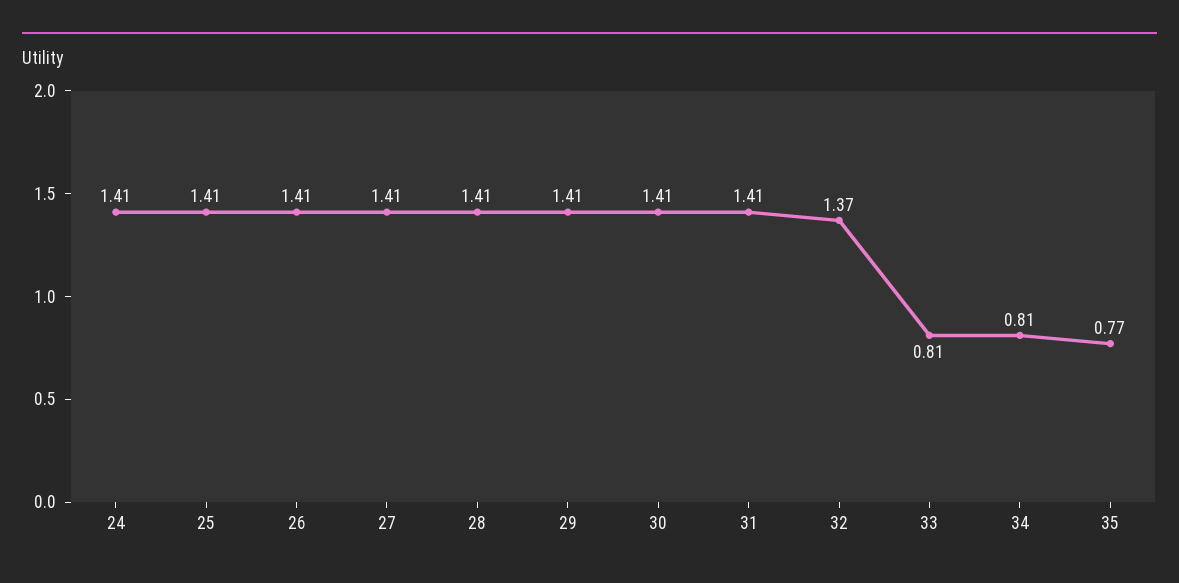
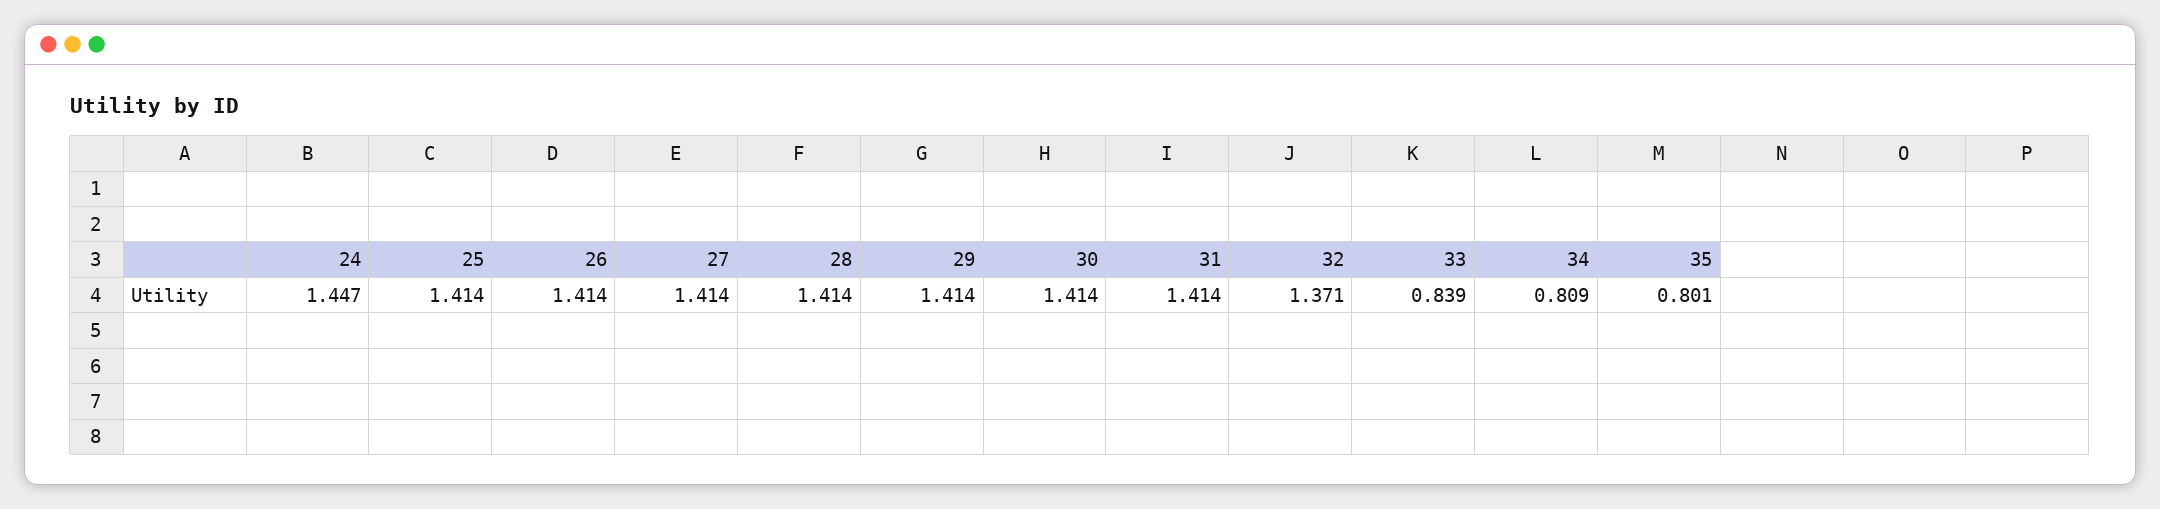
  {
-   "24": 1.41,
+   "24": 1.447,
    "25": 1.414,
    "26": 1.414,
    "27": 1.414,
    "28": 1.414,
    "29": 1.414,
    "30": 1.414,
    "31": 1.414,
    "32": 1.371,
-   "33": 0.81,
+   "33": 0.839,
    "34": 0.809,
-   "35": 0.77
+   "35": 0.801
  }

